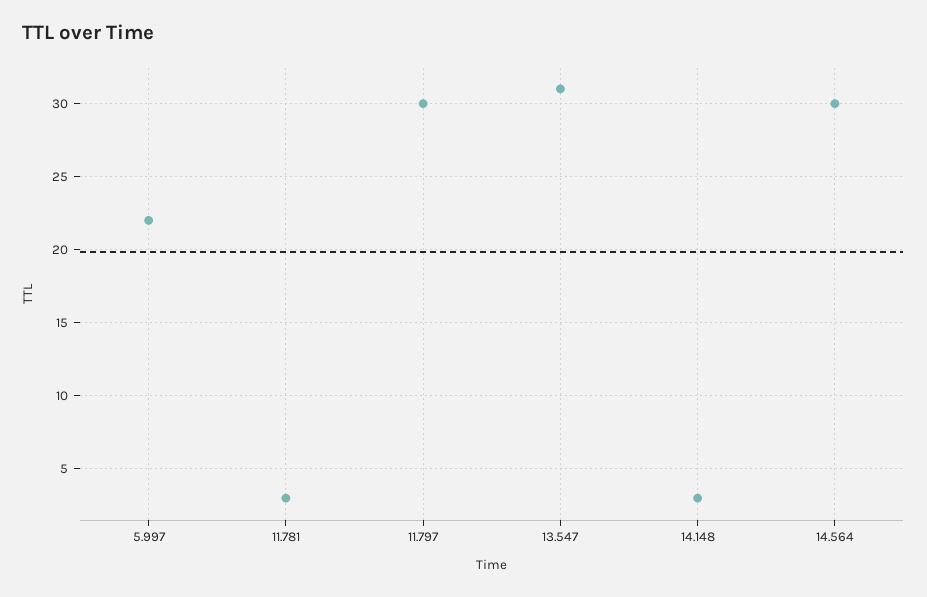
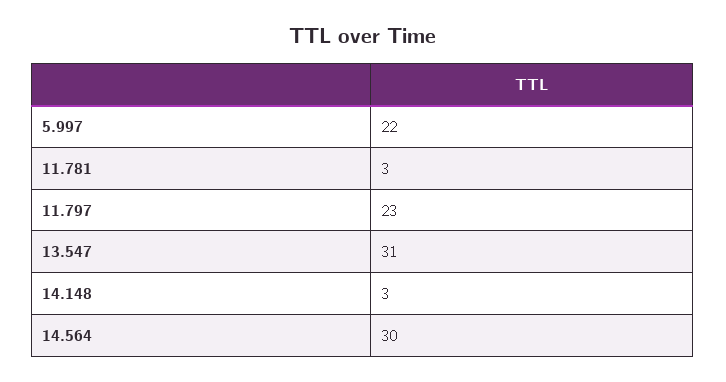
  {
    "5.997": 22,
    "11.781": 3,
-   "11.797": 30,
+   "11.797": 23,
    "13.547": 31,
    "14.148": 3,
    "14.564": 30
  }

